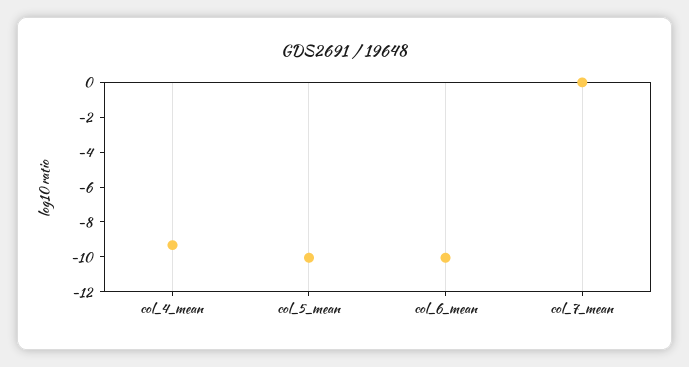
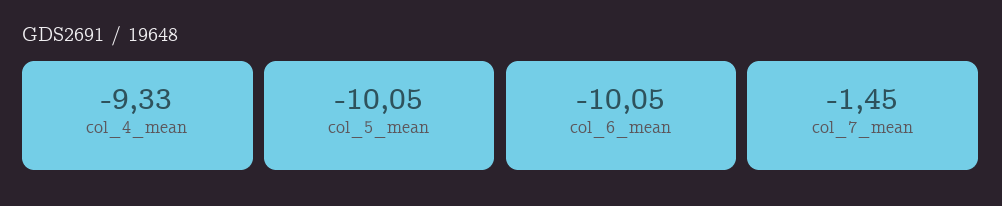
  {
    "col_4_mean": -9.33,
    "col_5_mean": -10.05,
    "col_6_mean": -10.05,
-   "col_7_mean": 0
+   "col_7_mean": -1.45
  }

